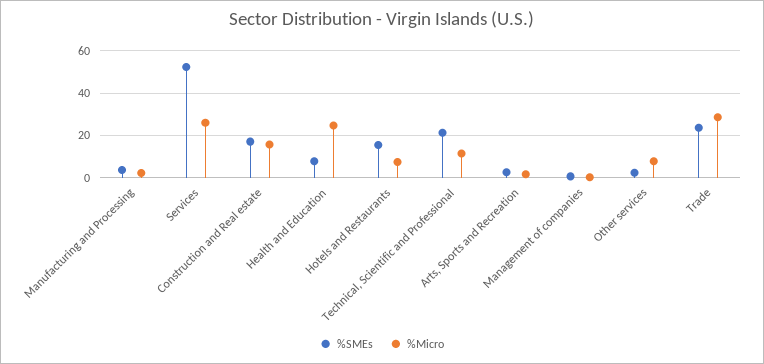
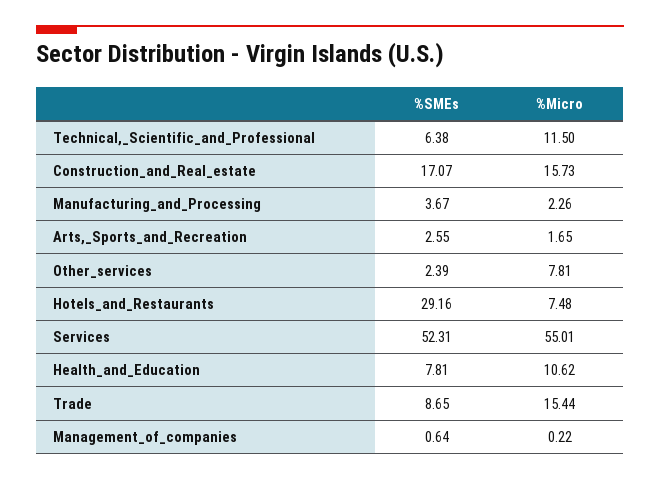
  {
    "%SMEs": {
      "Manufacturing and Processing": 3.67,
      "Services": 52.31,
      "Construction and Real estate": 17.07,
      "Health and Education": 7.81,
-     "Hotels and Restaurants": 15,
+     "Hotels and Restaurants": 29.16,
-     "Technical, Scientific and Professional": 20,
+     "Technical, Scientific and Professional": 6.38,
      "Arts, Sports and Recreation": 2.55,
      "Management of companies": 0.64,
      "Other services": 2.39,
-     "Trade": 25
+     "Trade": 8.65
    },
    "%Micro": {
      "Manufacturing and Processing": 2.26,
-     "Services": 25,
+     "Services": 55.01,
      "Construction and Real estate": 15.73,
-     "Health and Education": 25,
+     "Health and Education": 10.62,
      "Hotels and Restaurants": 7.48,
      "Technical, Scientific and Professional": 11.5,
      "Arts, Sports and Recreation": 1.65,
      "Management of companies": 0.22,
      "Other services": 7.81,
-     "Trade": 30
+     "Trade": 15.44
    }
  }

